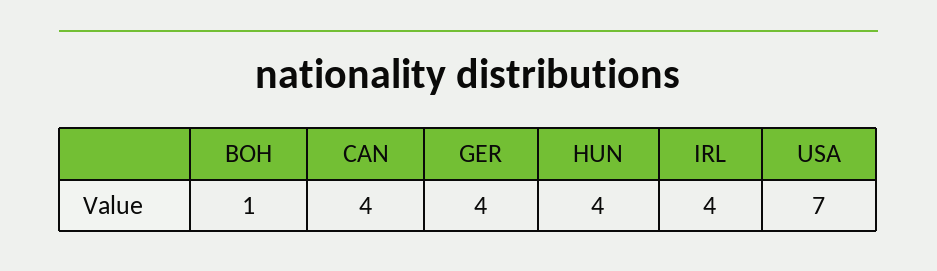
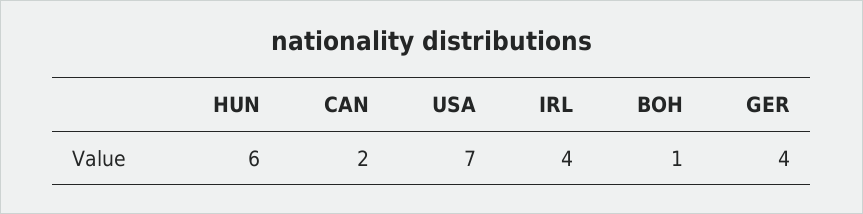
  {
    "BOH": 1,
-   "CAN": 4,
+   "CAN": 2,
    "GER": 4,
-   "HUN": 4,
+   "HUN": 6,
    "IRL": 4,
    "USA": 7
  }

